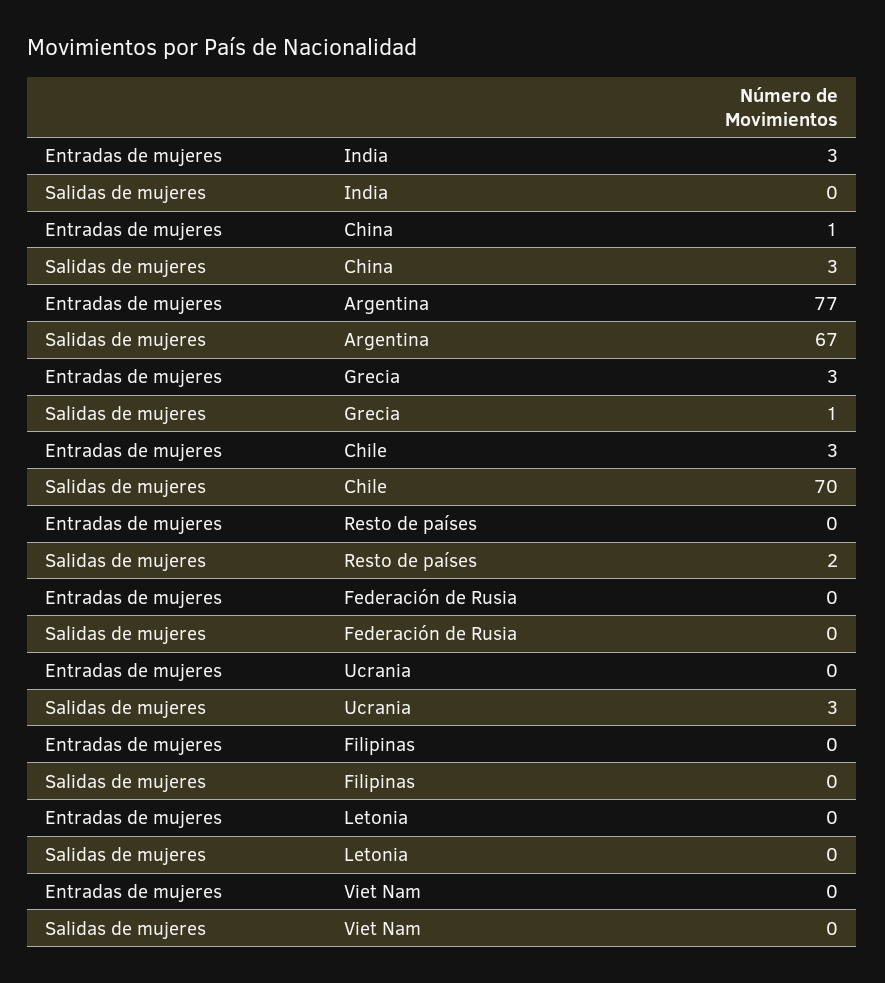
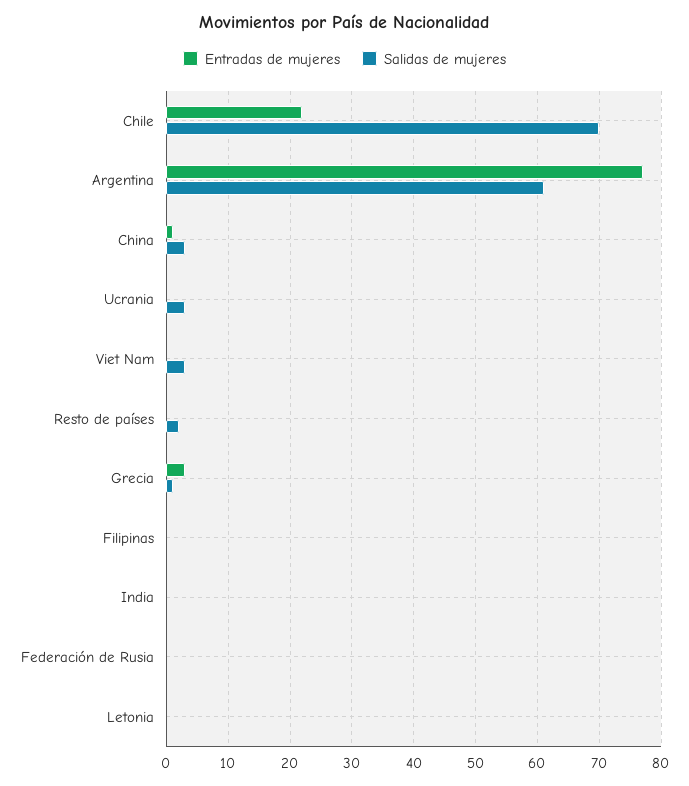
  {
    "Entradas de mujeres": {
-     "India": 3,
+     "India": 0,
      "China": 1,
      "Argentina": 77,
      "Grecia": 3,
-     "Chile": 3,
+     "Chile": 22,
      "Resto de países": 0,
      "Federación de Rusia": 0,
      "Ucrania": 0,
      "Filipinas": 0,
      "Letonia": 0,
      "Viet Nam": 0
    },
    "Salidas de mujeres": {
      "India": 0,
      "China": 3,
-     "Argentina": 67,
+     "Argentina": 61,
      "Grecia": 1,
      "Chile": 70,
      "Resto de países": 2,
      "Federación de Rusia": 0,
      "Ucrania": 3,
      "Filipinas": 0,
      "Letonia": 0,
-     "Viet Nam": 0
+     "Viet Nam": 3
    }
  }

